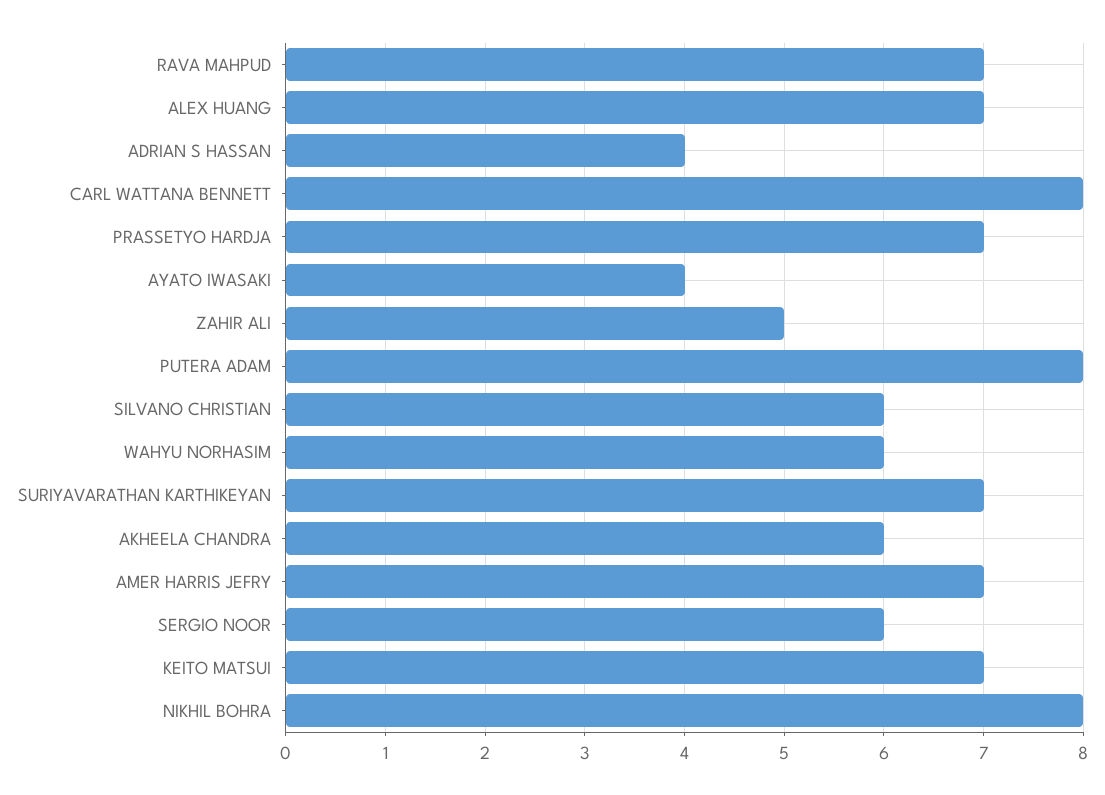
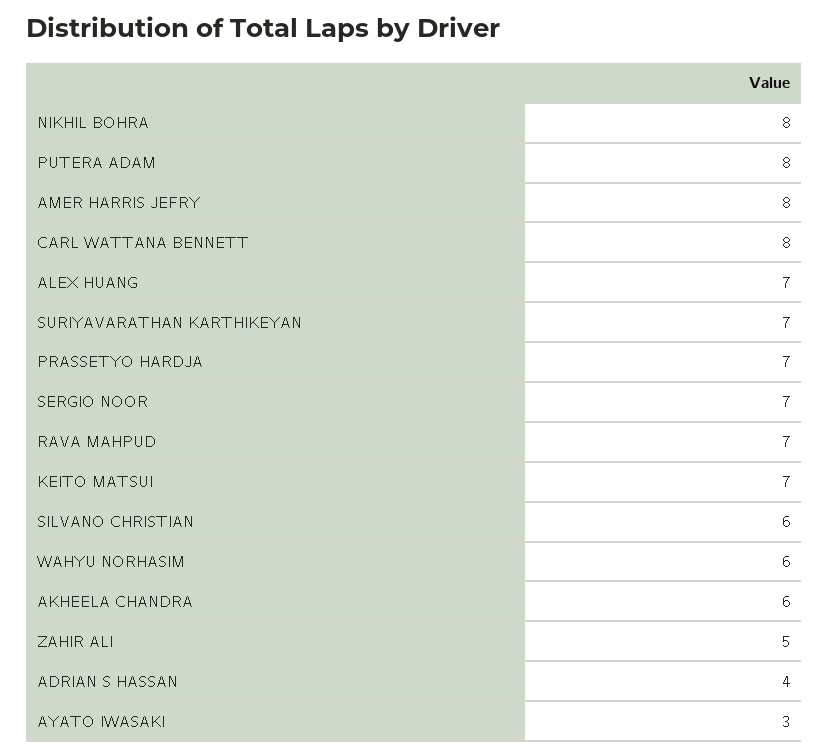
  {
    "RAVA MAHPUD": 7,
    "ALEX HUANG": 7,
    "ADRIAN S HASSAN": 4,
    "CARL WATTANA BENNETT": 8,
    "PRASSETYO HARDJA": 7,
-   "AYATO IWASAKI": 4,
+   "AYATO IWASAKI": 3,
    "ZAHIR ALI": 5,
    "PUTERA ADAM": 8,
    "SILVANO CHRISTIAN": 6,
    "WAHYU NORHASIM": 6,
    "SURIYAVARATHAN KARTHIKEYAN": 7,
    "AKHEELA CHANDRA": 6,
-   "AMER HARRIS JEFRY": 7,
+   "AMER HARRIS JEFRY": 8,
-   "SERGIO NOOR": 6,
+   "SERGIO NOOR": 7,
    "KEITO MATSUI": 7,
    "NIKHIL BOHRA": 8
  }

